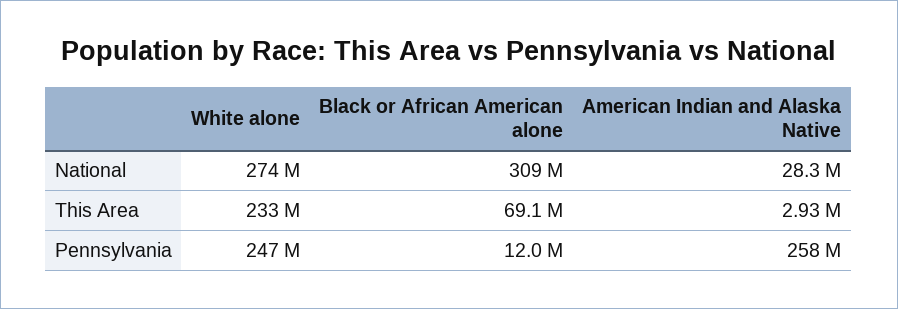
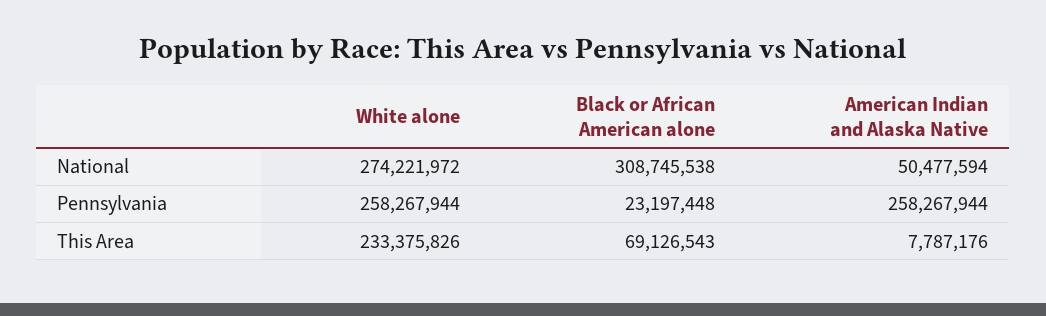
  {
    "White alone": {
      "National": 274221972,
      "This Area": 233375826,
-     "Pennsylvania": 247000000
+     "Pennsylvania": 258267944
    },
    "Black or African American alone": {
      "National": 308745538,
      "This Area": 69126543,
-     "Pennsylvania": 12000000
+     "Pennsylvania": 23197448
    },
    "American Indian and Alaska Native": {
-     "National": 28300000,
+     "National": 50477594,
-     "This Area": 2930000,
+     "This Area": 7787176,
      "Pennsylvania": 258267944
    }
  }

